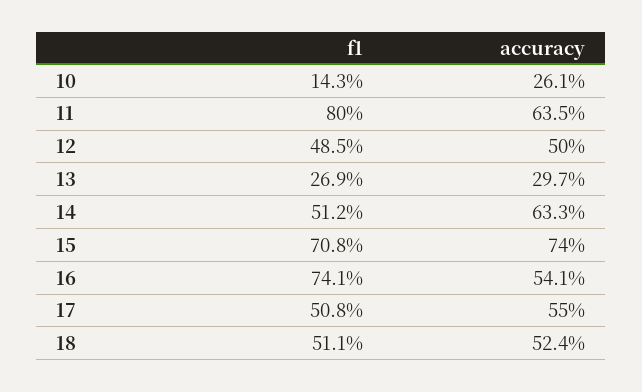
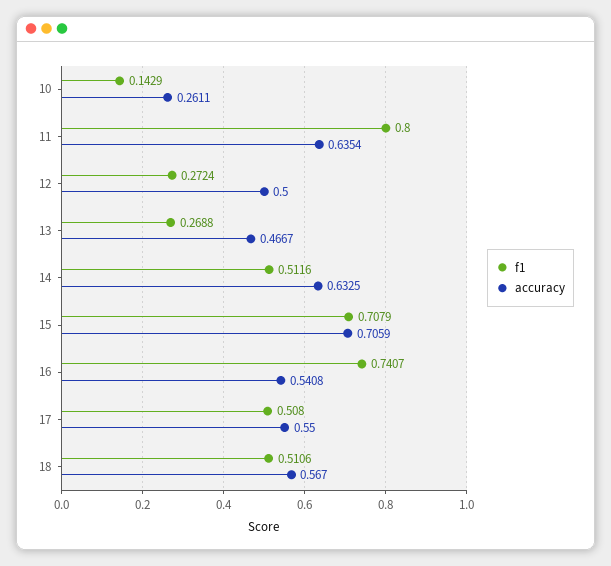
  {
    "f1": {
      "10": 0.1429,
      "11": 0.8,
-     "12": 0.485,
+     "12": 0.2724,
      "13": 0.2688,
      "14": 0.5116,
      "15": 0.7079,
      "16": 0.7407,
      "17": 0.508,
      "18": 0.5106
    },
    "accuracy": {
      "10": 0.2611,
      "11": 0.6354,
      "12": 0.5,
-     "13": 0.297,
+     "13": 0.4667,
      "14": 0.6325,
-     "15": 0.74,
+     "15": 0.7059,
      "16": 0.5408,
      "17": 0.55,
-     "18": 0.524
+     "18": 0.567
    }
  }

